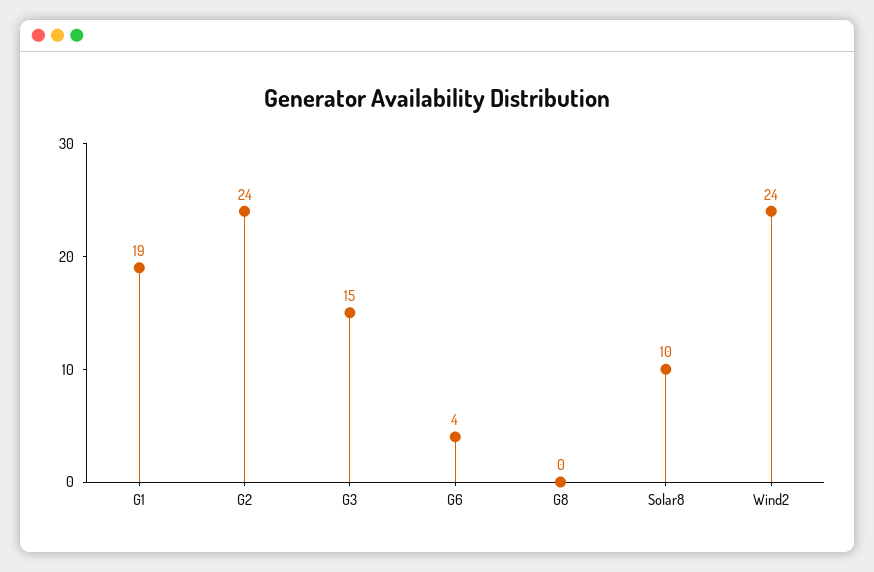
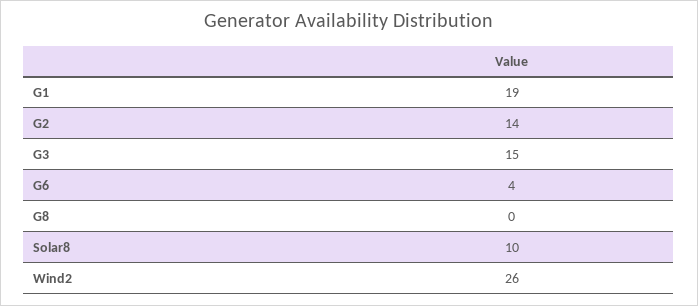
  {
    "G1": 19,
-   "G2": 24,
+   "G2": 14,
    "G3": 15,
    "G6": 4,
    "G8": 0,
    "Solar8": 10,
-   "Wind2": 24
+   "Wind2": 26
  }

